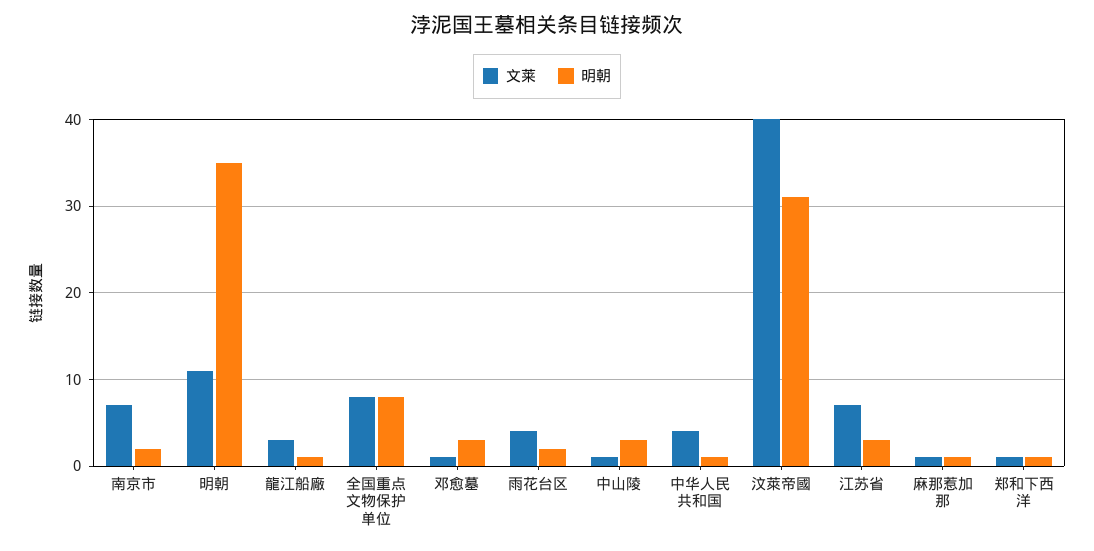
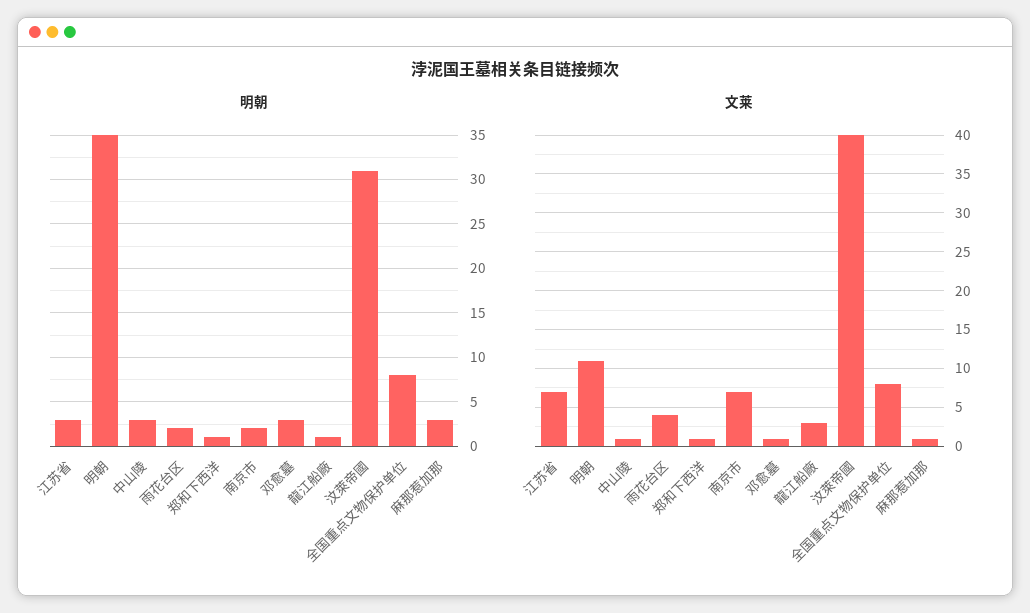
  {
    "文莱": {
      "南京市": 7,
      "明朝": 11,
      "龍江船廠": 3,
      "全国重点文物保护单位": 8,
      "邓愈墓": 1,
      "雨花台区": 4,
      "中山陵": 1,
-     "中华人民共和国": 4,
      "汶萊帝國": 40,
      "江苏省": 7,
      "麻那惹加那": 1,
      "郑和下西洋": 1
    },
    "明朝": {
      "南京市": 2,
      "明朝": 35,
      "龍江船廠": 1,
      "全国重点文物保护单位": 8,
      "邓愈墓": 3,
      "雨花台区": 2,
      "中山陵": 3,
-     "中华人民共和国": 1,
      "汶萊帝國": 31,
      "江苏省": 3,
-     "麻那惹加那": 1,
+     "麻那惹加那": 3,
      "郑和下西洋": 1
    }
  }

